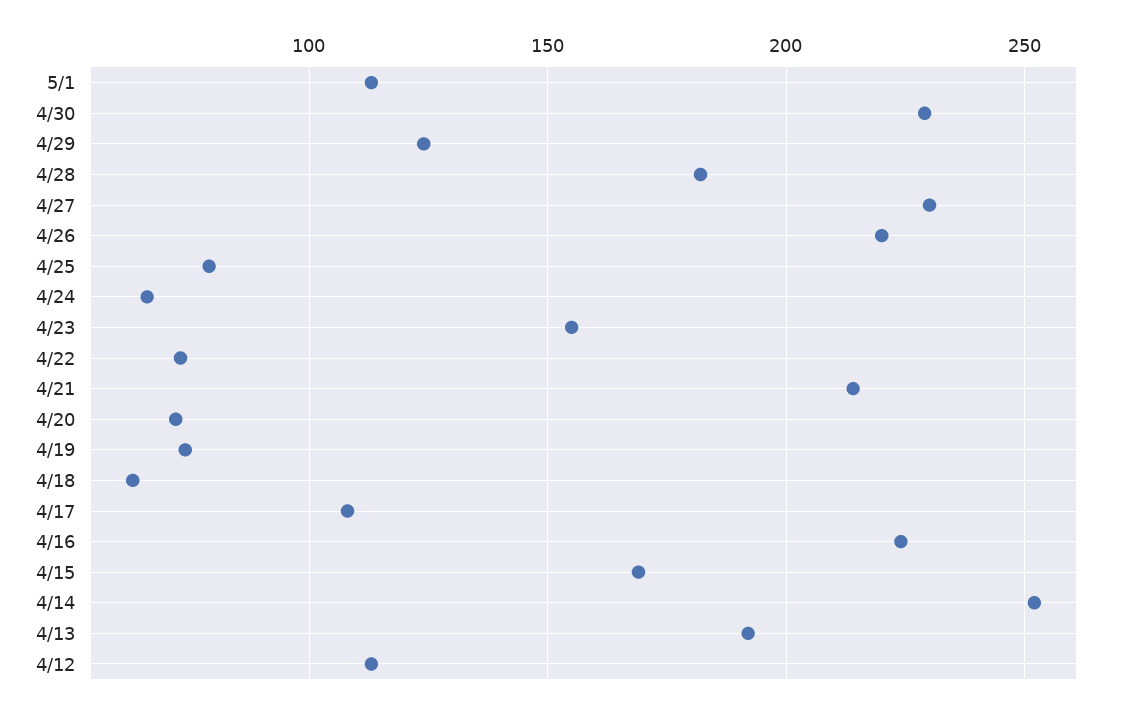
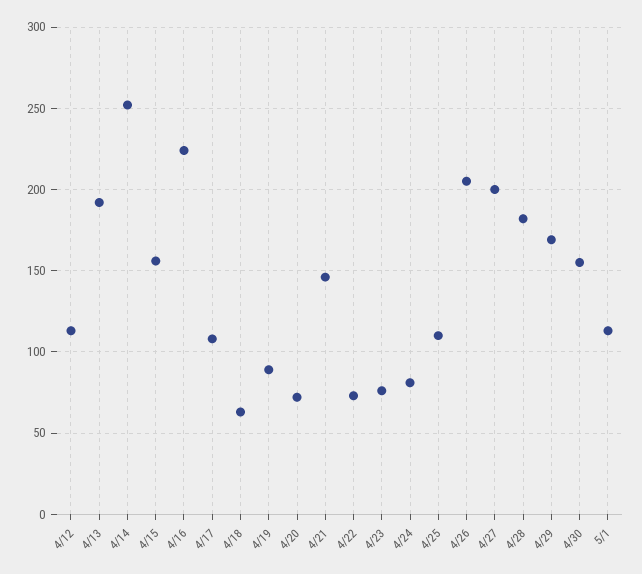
  {
    "5/1": 115,
-   "4/30": 230,
+   "4/30": 155,
-   "4/29": 125,
+   "4/29": 170,
    "4/28": 180,
-   "4/27": 230,
+   "4/27": 200,
-   "4/26": 220,
+   "4/26": 205,
-   "4/25": 80,
+   "4/25": 110,
-   "4/24": 65,
+   "4/24": 80,
-   "4/23": 155,
+   "4/23": 75,
    "4/22": 75,
-   "4/21": 215,
+   "4/21": 145,
    "4/20": 70,
-   "4/19": 75,
+   "4/19": 90,
    "4/18": 65,
    "4/17": 110,
    "4/16": 225,
-   "4/15": 170,
+   "4/15": 155,
    "4/14": 250,
    "4/13": 190,
    "4/12": 115
  }

